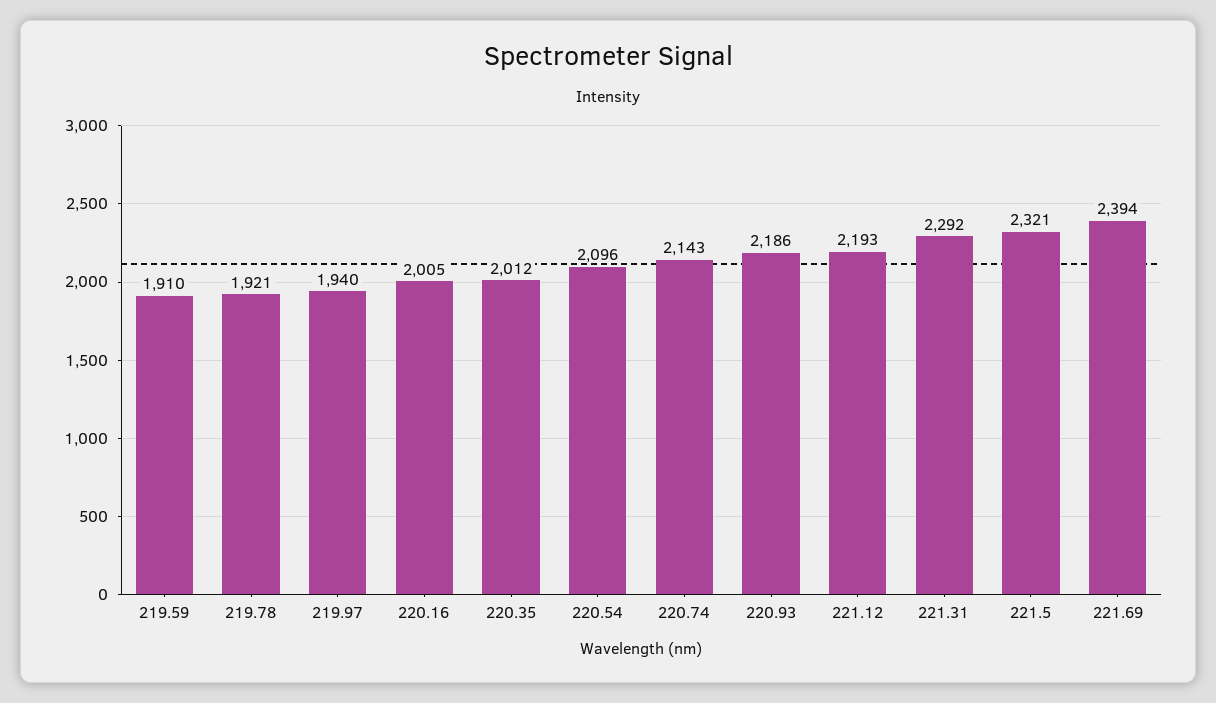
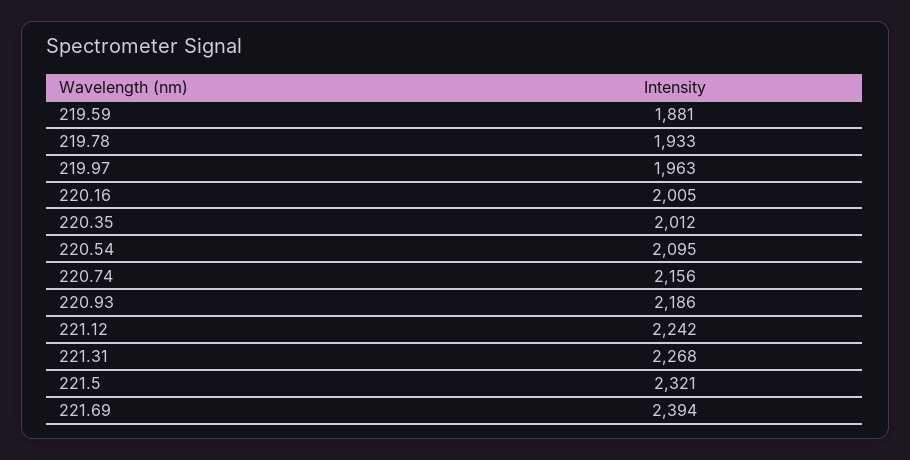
  {
-   "219.59": 1910,
+   "219.59": 1881,
-   "219.78": 1921,
+   "219.78": 1933,
-   "219.97": 1940,
+   "219.97": 1963,
    "220.16": 2005,
    "220.35": 2012,
-   "220.54": 2096,
+   "220.54": 2095,
-   "220.74": 2143,
+   "220.74": 2156,
    "220.93": 2186,
-   "221.12": 2193,
+   "221.12": 2242,
-   "221.31": 2292,
+   "221.31": 2268,
    "221.5": 2321,
    "221.69": 2394
  }

